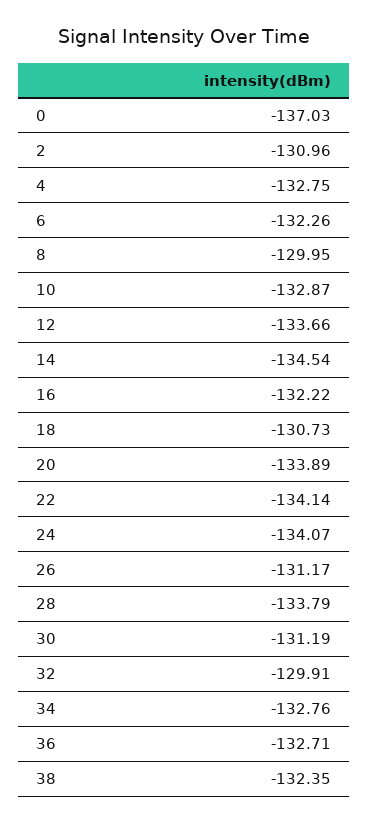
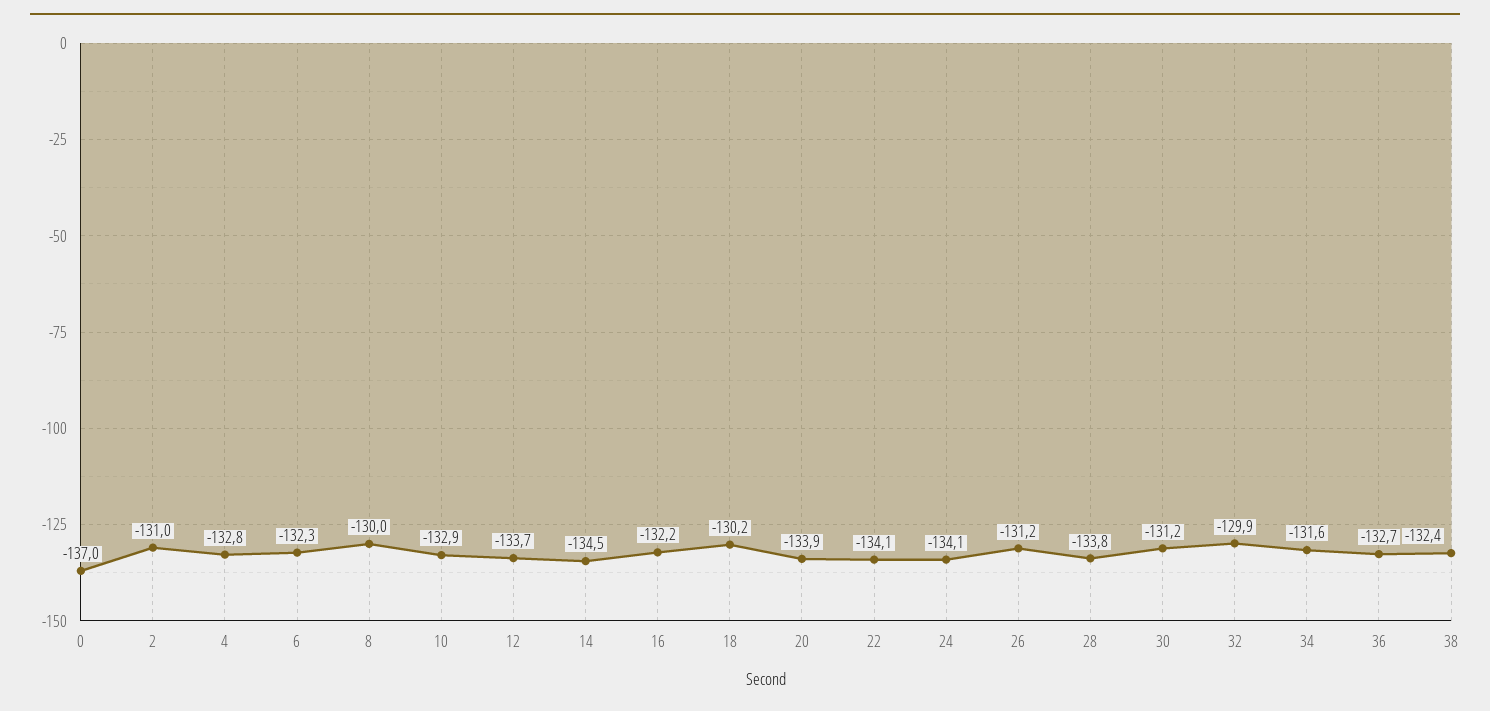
  {
    "0": -137.03,
    "2": -130.96,
    "4": -132.75,
    "6": -132.26,
    "8": -129.95,
    "10": -132.87,
    "12": -133.66,
    "14": -134.54,
    "16": -132.22,
-   "18": -130.73,
+   "18": -130.2,
    "20": -133.89,
    "22": -134.14,
    "24": -134.07,
    "26": -131.17,
    "28": -133.79,
    "30": -131.19,
    "32": -129.91,
-   "34": -132.76,
+   "34": -131.6,
    "36": -132.71,
    "38": -132.35
  }

